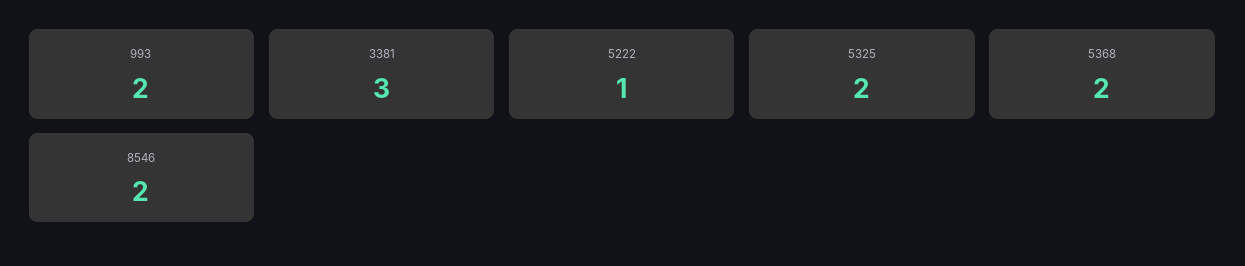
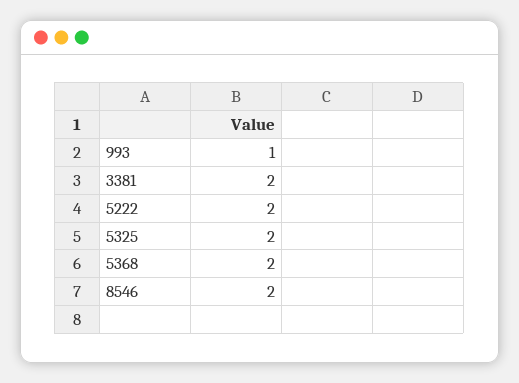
  {
-   "993": 2,
+   "993": 1,
-   "3381": 3,
+   "3381": 2,
-   "5222": 1,
+   "5222": 2,
    "5325": 2,
    "5368": 2,
    "8546": 2
  }

